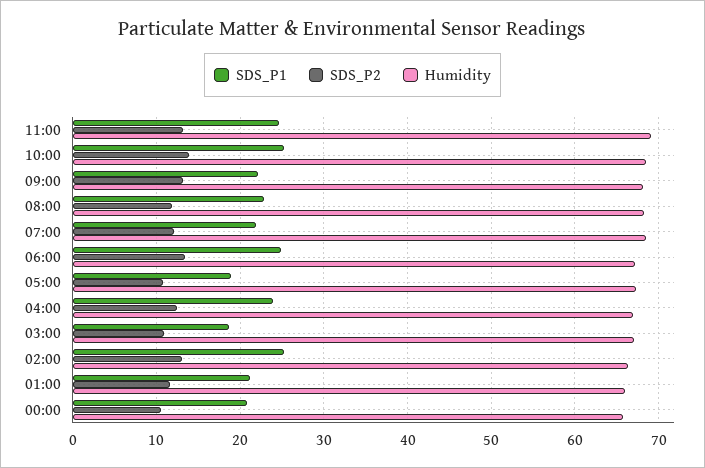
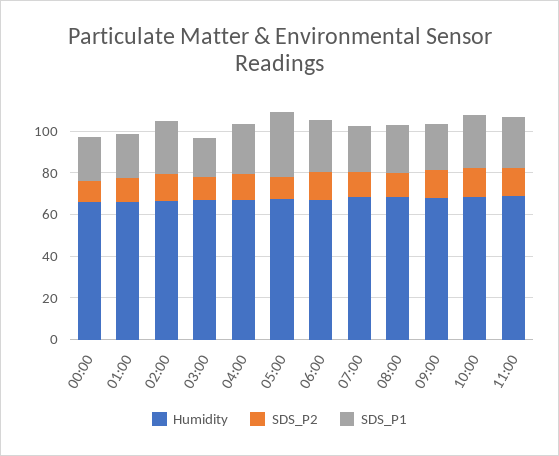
  {
    "SDS_P1": {
      "11:00": 25,
      "10:00": 25,
      "09:00": 22,
      "08:00": 23,
      "07:00": 22,
      "06:00": 25,
-     "05:00": 19,
+     "05:00": 30,
      "04:00": 24,
      "03:00": 19,
      "02:00": 25,
      "01:00": 21,
      "00:00": 21
    },
    "SDS_P2": {
      "11:00": 13,
      "10:00": 14,
      "09:00": 13,
      "08:00": 12,
      "07:00": 12,
      "06:00": 13,
      "05:00": 11,
      "04:00": 12,
      "03:00": 11,
      "02:00": 13,
      "01:00": 12,
      "00:00": 11
    },
    "Humidity": {
      "11:00": 69,
      "10:00": 69,
      "09:00": 68,
      "08:00": 68,
      "07:00": 69,
      "06:00": 67,
      "05:00": 67,
      "04:00": 67,
      "03:00": 67,
      "02:00": 66,
      "01:00": 66,
      "00:00": 66
    }
  }

